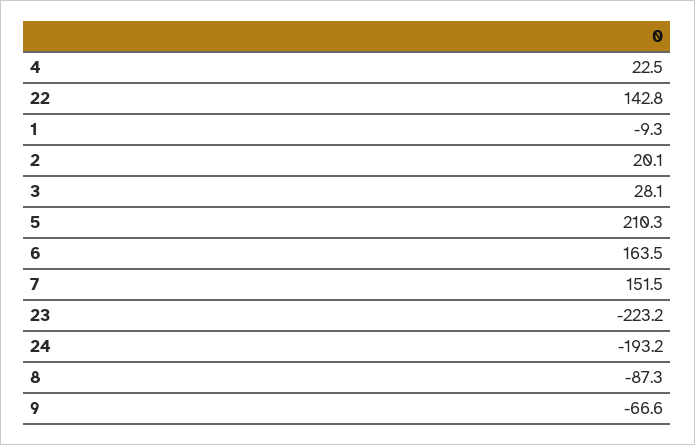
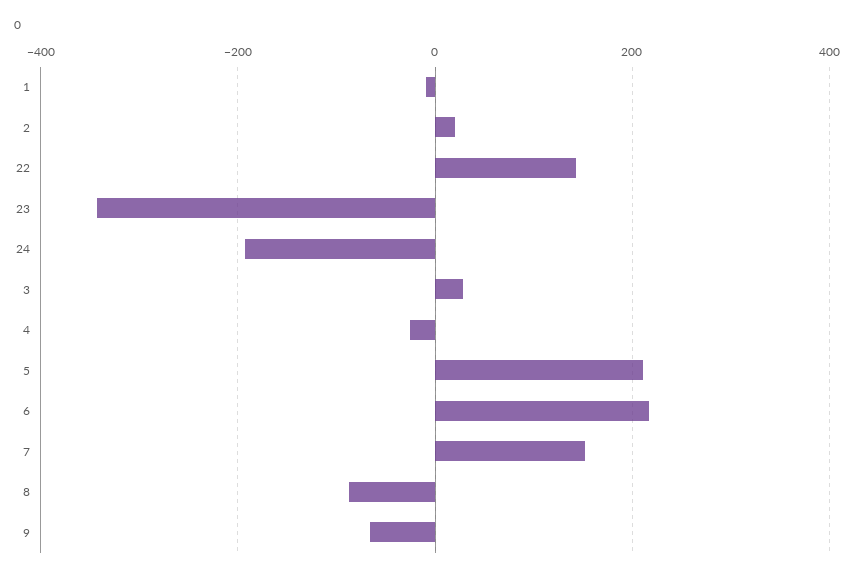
  {
-   "4": 22.5,
+   "4": -20,
    "22": 142.8,
    "1": -9.3,
    "2": 20.1,
    "3": 28.1,
    "5": 210.3,
-   "6": 163.5,
+   "6": 220,
    "7": 151.5,
-   "23": -223.2,
+   "23": -340,
    "24": -193.2,
    "8": -87.3,
    "9": -66.6
  }

